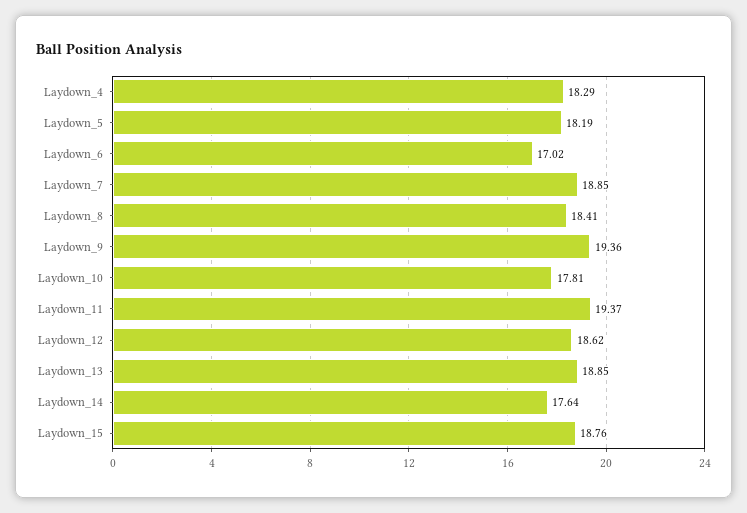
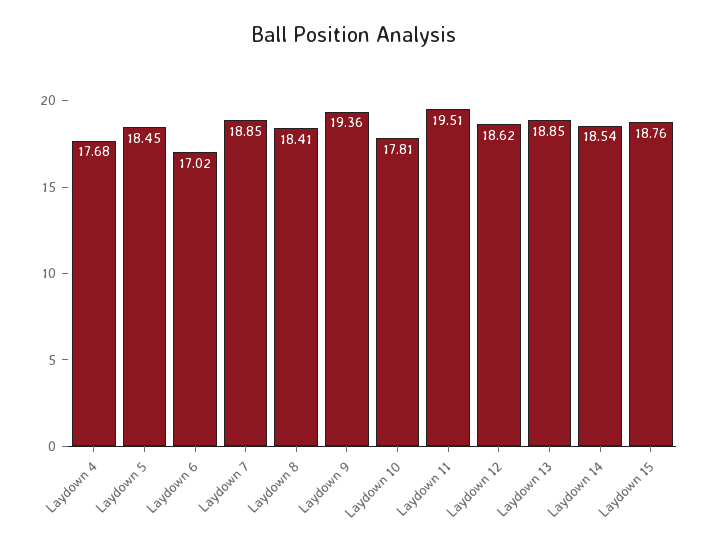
  {
-   "Laydown_4": 18.29,
+   "Laydown_4": 17.68,
-   "Laydown_5": 18.19,
+   "Laydown_5": 18.45,
    "Laydown_6": 17.02,
    "Laydown_7": 18.85,
    "Laydown_8": 18.41,
    "Laydown_9": 19.36,
    "Laydown_10": 17.81,
-   "Laydown_11": 19.37,
+   "Laydown_11": 19.51,
    "Laydown_12": 18.62,
    "Laydown_13": 18.85,
-   "Laydown_14": 17.64,
+   "Laydown_14": 18.54,
    "Laydown_15": 18.76
  }

